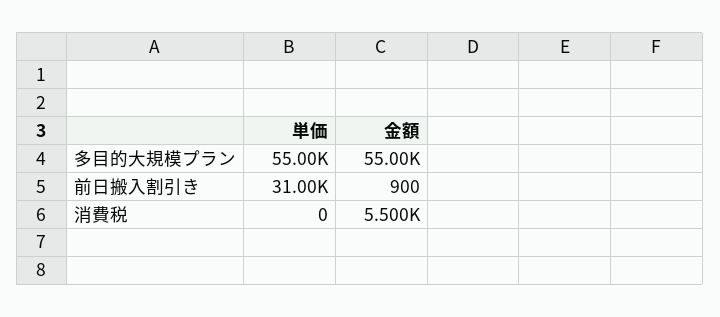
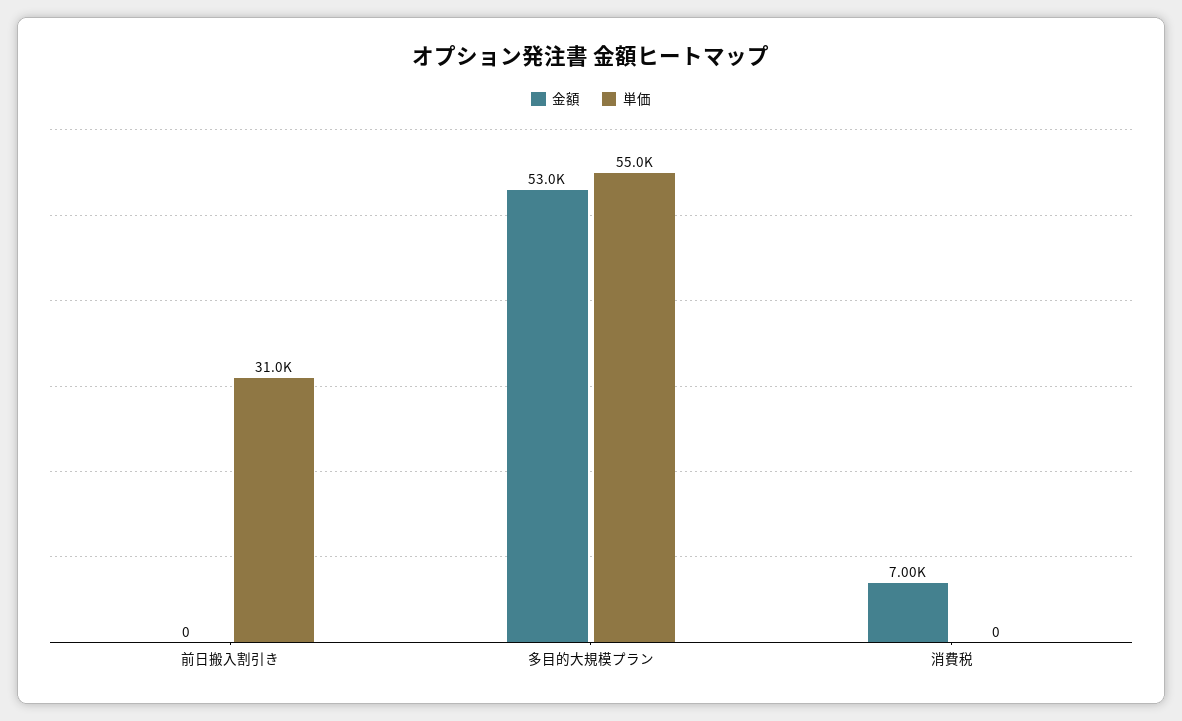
  {
    "単価": {
      "多目的大規模プラン": 55000,
      "前日搬入割引き": 31000,
      "消費税": 0
    },
    "金額": {
-     "多目的大規模プラン": 55000,
+     "多目的大規模プラン": 53000,
-     "前日搬入割引き": 900,
+     "前日搬入割引き": 0,
-     "消費税": 5500
+     "消費税": 7000
    }
  }

